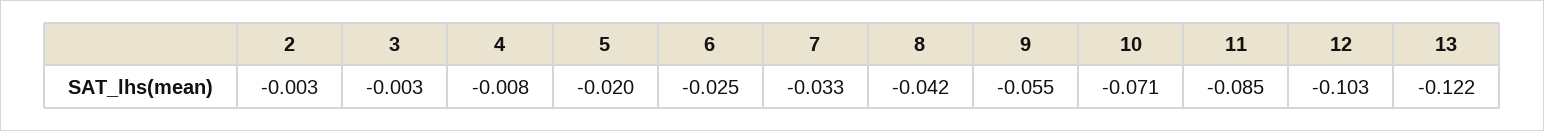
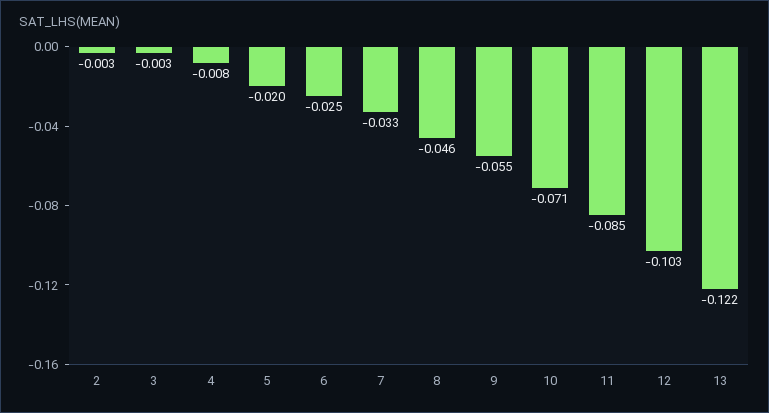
  {
    "2": -0.003,
    "3": -0.003,
    "4": -0.008,
    "5": -0.02,
    "6": -0.025,
    "7": -0.033,
-   "8": -0.042,
+   "8": -0.046,
    "9": -0.055,
    "10": -0.071,
    "11": -0.085,
    "12": -0.103,
    "13": -0.122
  }

